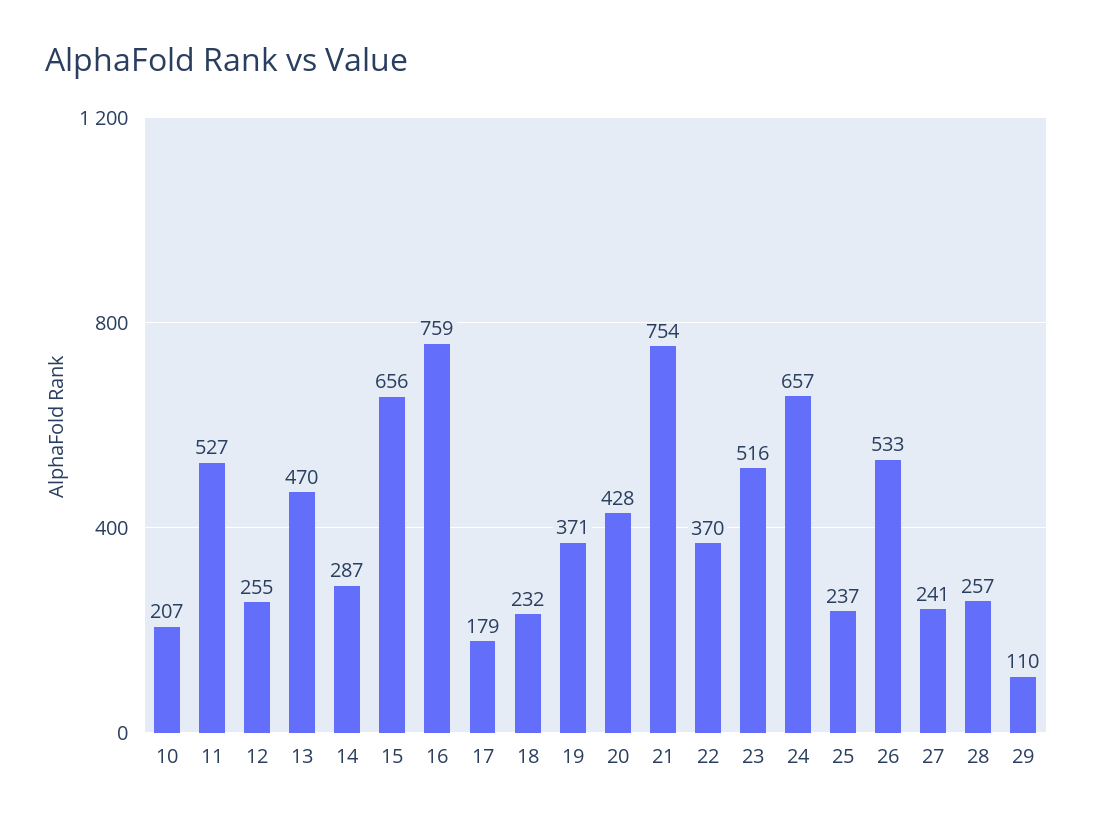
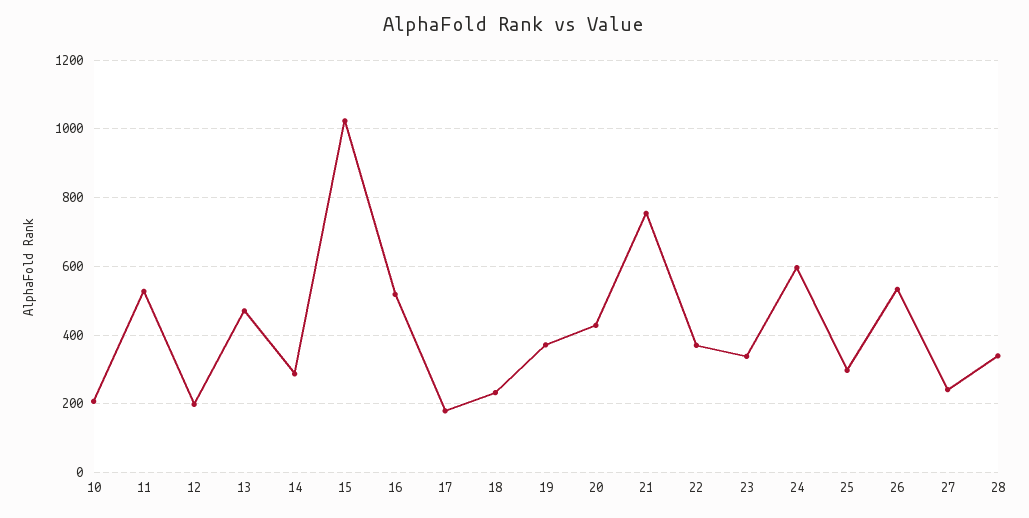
  {
    "10": 207,
    "11": 527,
-   "12": 255,
+   "12": 200,
    "13": 470,
    "14": 287,
-   "15": 656,
+   "15": 1020,
-   "16": 759,
+   "16": 520,
    "17": 179,
    "18": 232,
    "19": 371,
    "20": 428,
    "21": 754,
    "22": 370,
-   "23": 516,
+   "23": 340,
-   "24": 657,
+   "24": 600,
-   "25": 237,
+   "25": 300,
    "26": 533,
    "27": 241,
-   "28": 257,
+   "28": 340
-   "29": 110
  }

